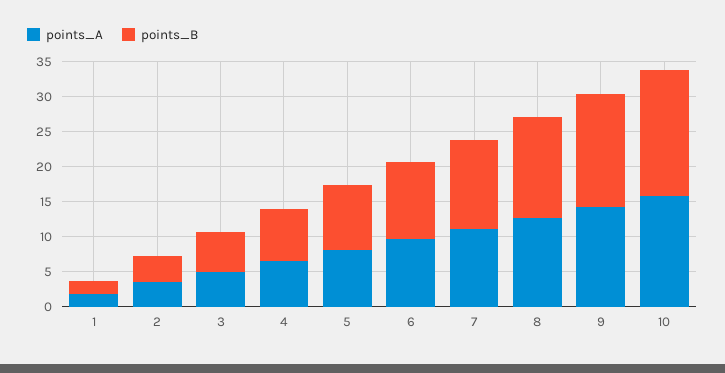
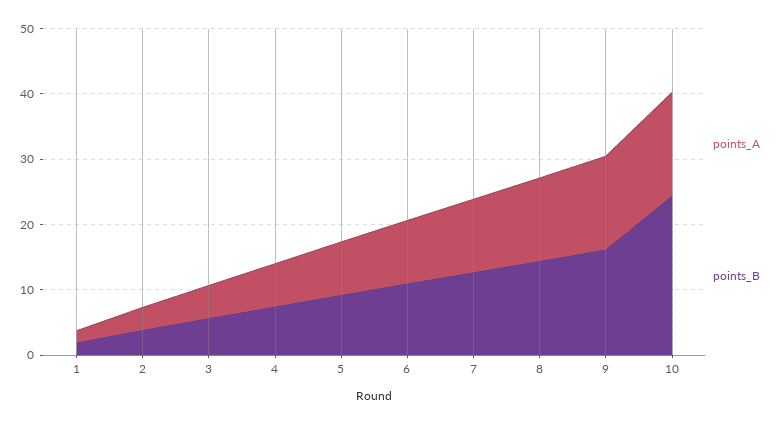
  {
    "points_A": {
      "1": 2,
      "2": 4,
      "3": 6,
      "4": 6,
      "5": 8,
      "6": 10,
      "7": 12,
      "8": 12,
      "9": 14,
      "10": 16
    },
    "points_B": {
      "1": 2,
      "2": 4,
      "3": 6,
      "4": 8,
      "5": 10,
      "6": 12,
      "7": 12,
      "8": 14,
      "9": 16,
-     "10": 17.5
+     "10": 24
    }
  }

